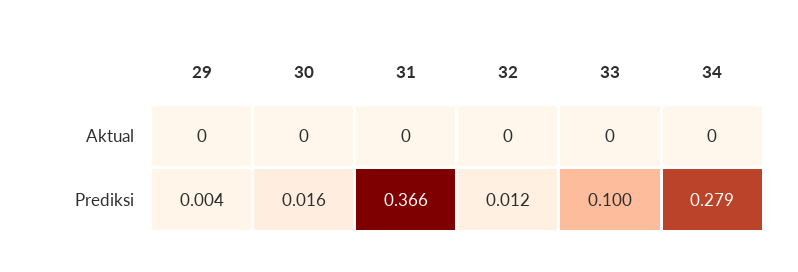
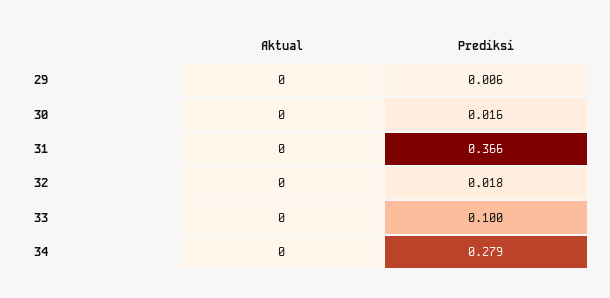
  {
    "29": {
      "Aktual": 0,
-     "Prediksi": 0.004
+     "Prediksi": 0.006
    },
    "30": {
      "Aktual": 0,
      "Prediksi": 0.016
    },
    "31": {
      "Aktual": 0,
      "Prediksi": 0.366
    },
    "32": {
      "Aktual": 0,
-     "Prediksi": 0.012
+     "Prediksi": 0.018
    },
    "33": {
      "Aktual": 0,
      "Prediksi": 0.1
    },
    "34": {
      "Aktual": 0,
      "Prediksi": 0.279
    }
  }

